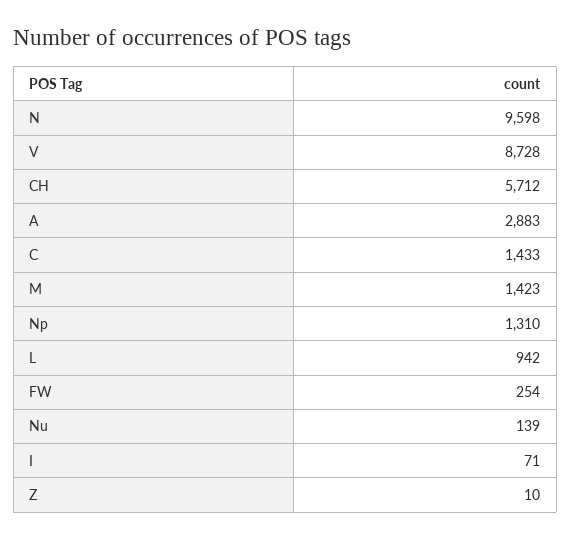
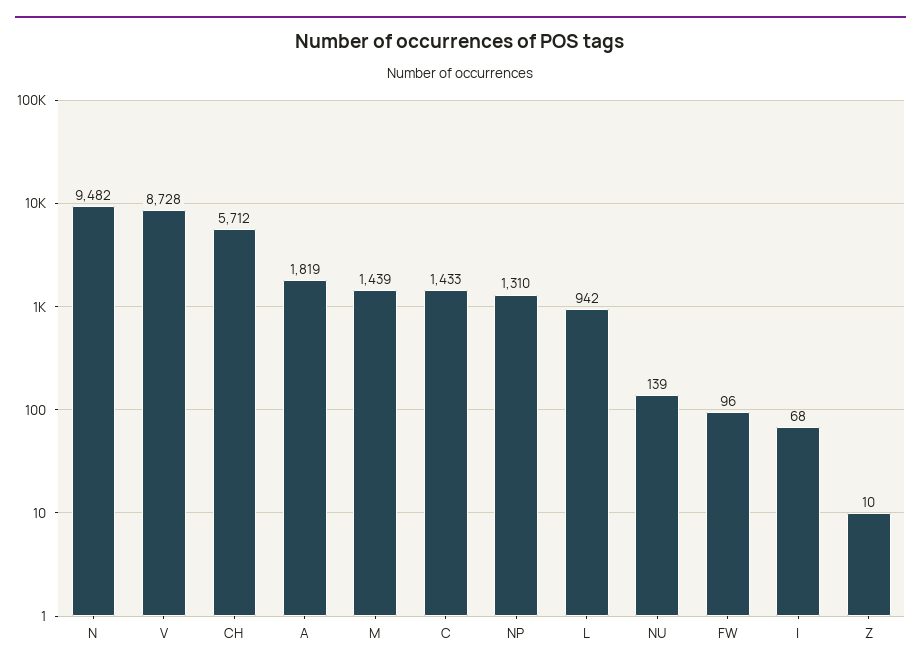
  {
-   "N": 9598,
+   "N": 9482,
    "V": 8728,
    "CH": 5712,
-   "A": 2883,
+   "A": 1819,
    "C": 1433,
-   "M": 1423,
+   "M": 1439,
    "Np": 1310,
    "L": 942,
-   "FW": 254,
+   "FW": 96,
    "Nu": 139,
-   "I": 71,
+   "I": 68,
    "Z": 10
  }

